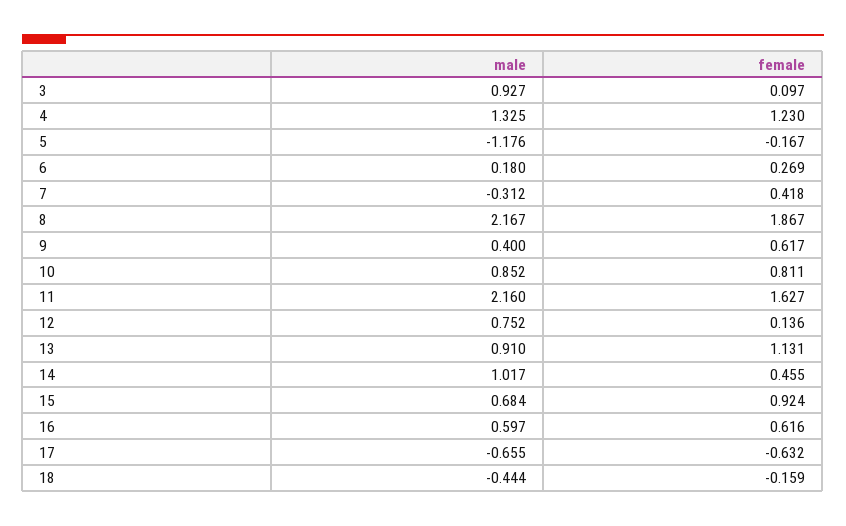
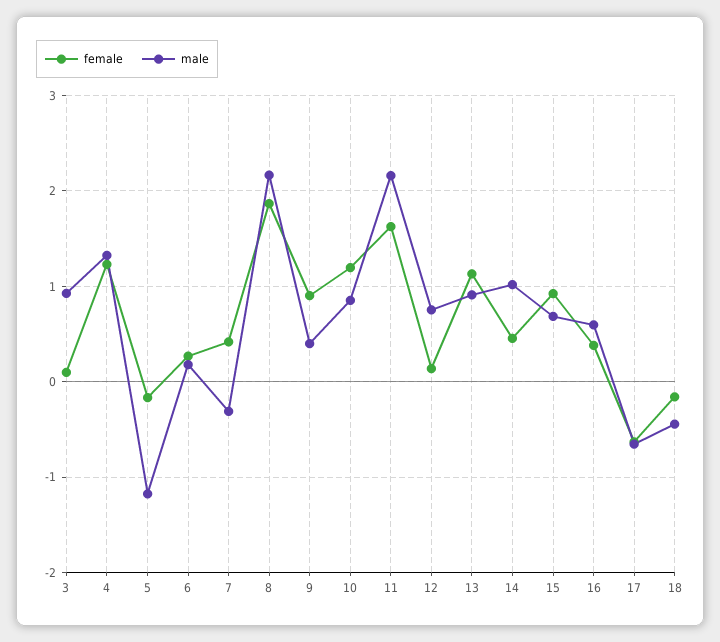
  {
    "male": {
      "3": 0.927,
      "4": 1.325,
      "5": -1.176,
      "6": 0.18,
      "7": -0.312,
      "8": 2.167,
      "9": 0.4,
      "10": 0.852,
      "11": 2.16,
      "12": 0.752,
      "13": 0.91,
      "14": 1.017,
      "15": 0.684,
      "16": 0.597,
      "17": -0.655,
      "18": -0.444
    },
    "female": {
      "3": 0.097,
      "4": 1.23,
      "5": -0.167,
      "6": 0.269,
      "7": 0.418,
      "8": 1.867,
-     "9": 0.617,
+     "9": 0.9,
-     "10": 0.811,
+     "10": 1.2,
      "11": 1.627,
      "12": 0.136,
      "13": 1.131,
      "14": 0.455,
      "15": 0.924,
-     "16": 0.616,
+     "16": 0.4,
      "17": -0.632,
      "18": -0.159
    }
  }

